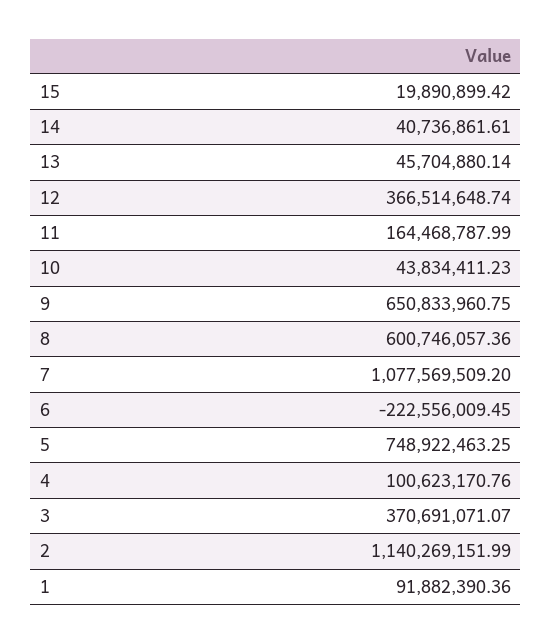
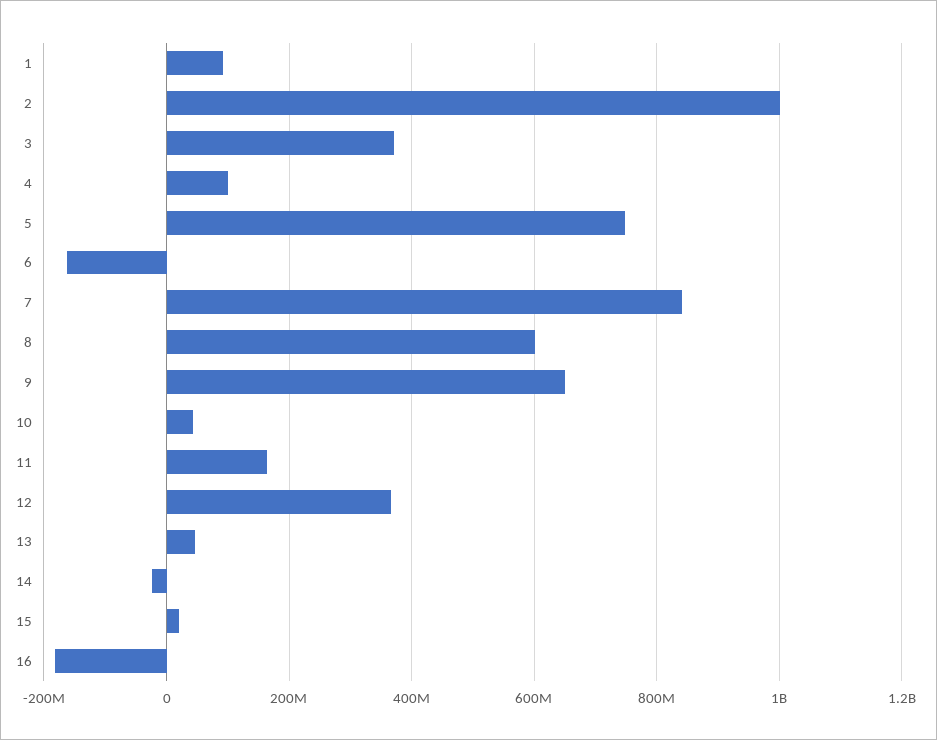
  {
    "15": 19890899.42,
-   "14": 40736861.61,
+   "14": -20000000,
    "13": 45704880.14,
    "12": 366514648.74,
    "11": 164468787.99,
    "10": 43834411.23,
    "9": 650833960.75,
    "8": 600746057.36,
-   "7": 1077569509.2,
+   "7": 840000000,
-   "6": -222556009.45,
+   "6": -160000000,
    "5": 748922463.25,
    "4": 100623170.76,
    "3": 370691071.07,
-   "2": 1140269151.99,
+   "2": 1000000000,
-   "1": 91882390.36
+   "1": 91882390.36,
+   "16": -180000000
  }

